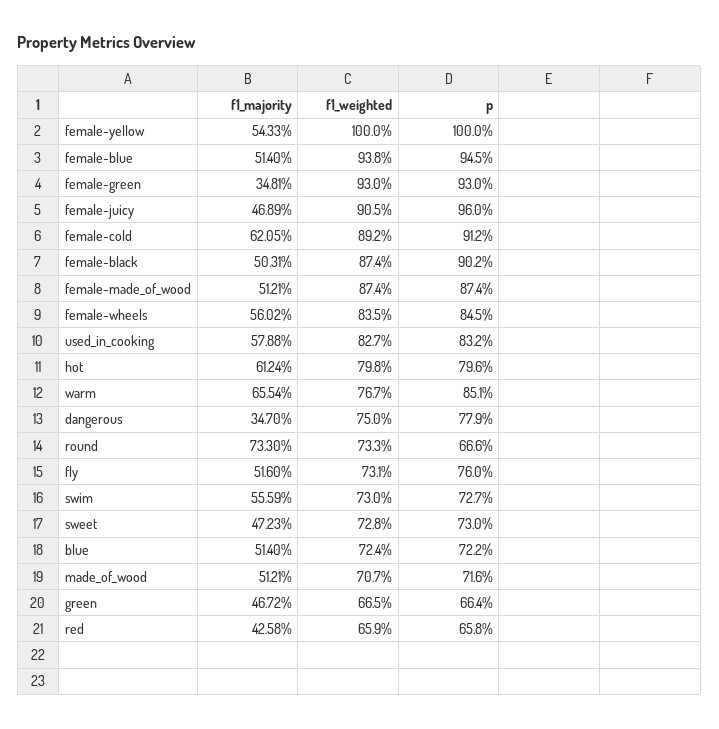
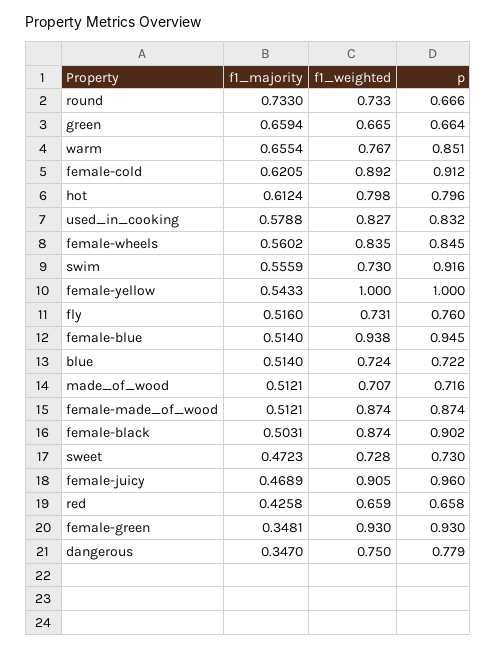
  {
    "f1_majority": {
      "female-yellow": 0.5433,
      "female-blue": 0.514,
      "female-green": 0.3481,
      "female-juicy": 0.4689,
      "female-cold": 0.6205,
      "female-black": 0.5031,
      "female-made_of_wood": 0.5121,
      "female-wheels": 0.5602,
      "used_in_cooking": 0.5788,
      "hot": 0.6124,
      "warm": 0.6554,
      "dangerous": 0.347,
      "round": 0.733,
      "fly": 0.516,
      "swim": 0.5559,
      "sweet": 0.4723,
      "blue": 0.514,
      "made_of_wood": 0.5121,
-     "green": 0.4672,
+     "green": 0.6594,
      "red": 0.4258
    },
    "f1_weighted": {
      "female-yellow": 1,
      "female-blue": 0.938,
      "female-green": 0.93,
      "female-juicy": 0.905,
      "female-cold": 0.892,
      "female-black": 0.874,
      "female-made_of_wood": 0.874,
      "female-wheels": 0.835,
      "used_in_cooking": 0.827,
      "hot": 0.798,
      "warm": 0.767,
      "dangerous": 0.75,
      "round": 0.733,
      "fly": 0.731,
      "swim": 0.73,
      "sweet": 0.728,
      "blue": 0.724,
      "made_of_wood": 0.707,
      "green": 0.665,
      "red": 0.659
    },
    "p": {
      "female-yellow": 1,
      "female-blue": 0.945,
      "female-green": 0.93,
      "female-juicy": 0.96,
      "female-cold": 0.912,
      "female-black": 0.902,
      "female-made_of_wood": 0.874,
      "female-wheels": 0.845,
      "used_in_cooking": 0.832,
      "hot": 0.796,
      "warm": 0.851,
      "dangerous": 0.779,
      "round": 0.666,
      "fly": 0.76,
-     "swim": 0.727,
+     "swim": 0.916,
      "sweet": 0.73,
      "blue": 0.722,
      "made_of_wood": 0.716,
      "green": 0.664,
      "red": 0.658
    }
  }

